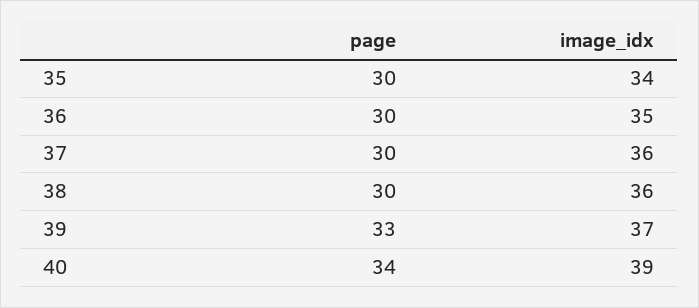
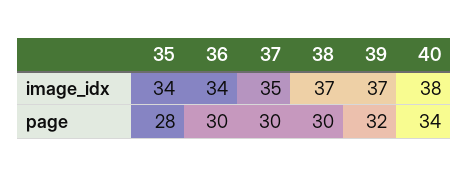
  {
    "page": {
-     "35": 30,
+     "35": 28,
      "36": 30,
      "37": 30,
      "38": 30,
-     "39": 33,
+     "39": 32,
      "40": 34
    },
    "image_idx": {
      "35": 34,
-     "36": 35,
+     "36": 34,
-     "37": 36,
+     "37": 35,
-     "38": 36,
+     "38": 37,
      "39": 37,
-     "40": 39
+     "40": 38
    }
  }

